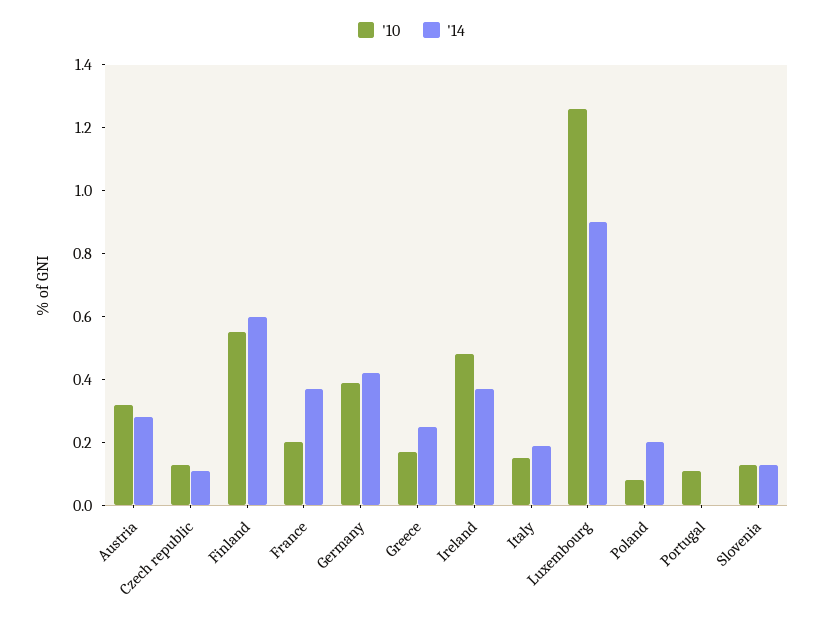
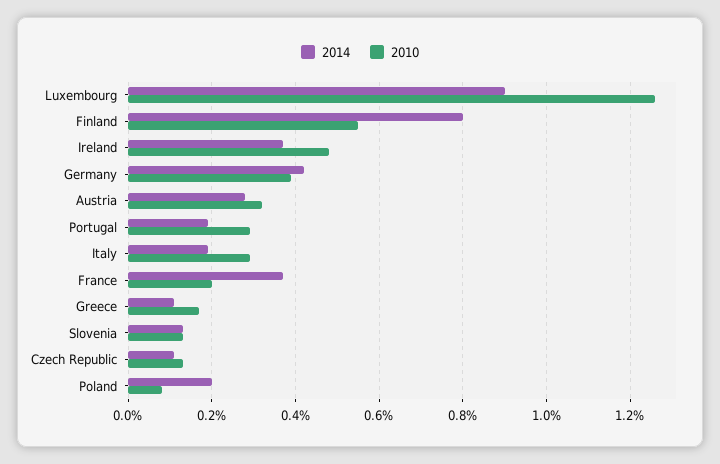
  {
    "'10": {
      "Austria": 0.3,
      "Czech republic": 0.15,
      "Finland": 0.55,
      "France": 0.2,
      "Germany": 0.4,
      "Greece": 0.15,
      "Ireland": 0.5,
-     "Italy": 0.15,
+     "Italy": 0.3,
      "Luxembourg": 1.25,
      "Poland": 0.1,
-     "Portugal": 0.1,
+     "Portugal": 0.3,
      "Slovenia": 0.15
    },
    "'14": {
      "Austria": 0.3,
      "Czech republic": 0.1,
-     "Finland": 0.6,
+     "Finland": 0.8,
      "France": 0.35,
      "Germany": 0.4,
-     "Greece": 0.25,
+     "Greece": 0.1,
      "Ireland": 0.35,
      "Italy": 0.2,
      "Luxembourg": 0.9,
      "Poland": 0.2,
-     "Portugal": 0,
+     "Portugal": 0.2,
      "Slovenia": 0.15
    }
  }

